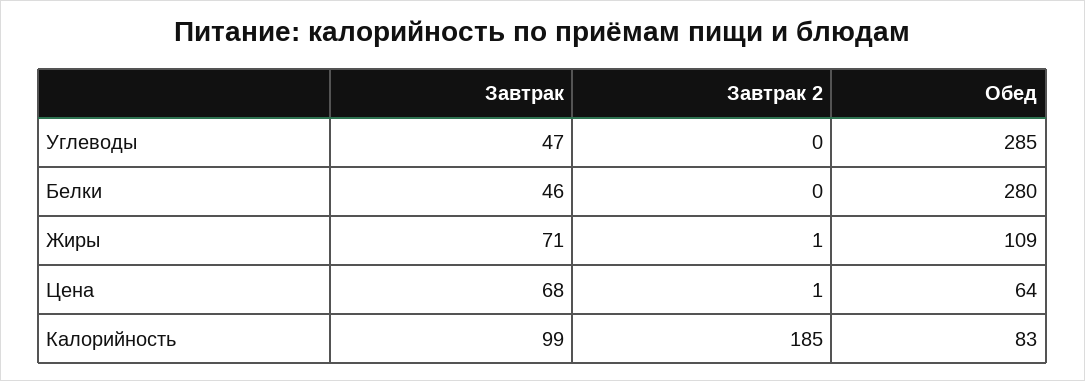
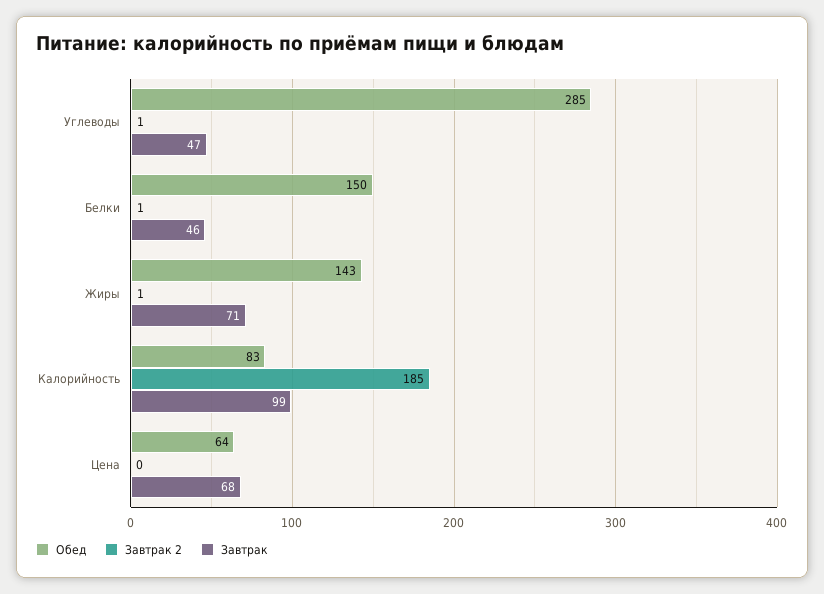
  {
    "Завтрак": {
      "Углеводы": 47,
      "Белки": 46,
      "Жиры": 71,
      "Цена": 68,
      "Калорийность": 99
    },
    "Завтрак 2": {
-     "Углеводы": 0,
+     "Углеводы": 1,
-     "Белки": 0,
+     "Белки": 1,
      "Жиры": 1,
-     "Цена": 1,
+     "Цена": 0,
      "Калорийность": 185
    },
    "Обед": {
      "Углеводы": 285,
-     "Белки": 280,
+     "Белки": 150,
-     "Жиры": 109,
+     "Жиры": 143,
      "Цена": 64,
      "Калорийность": 83
    }
  }

